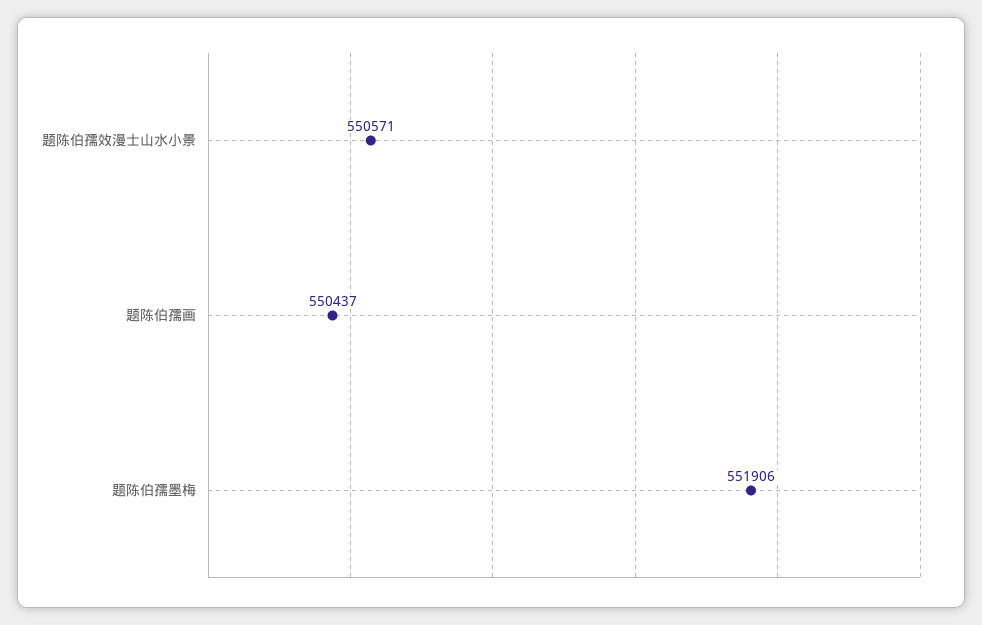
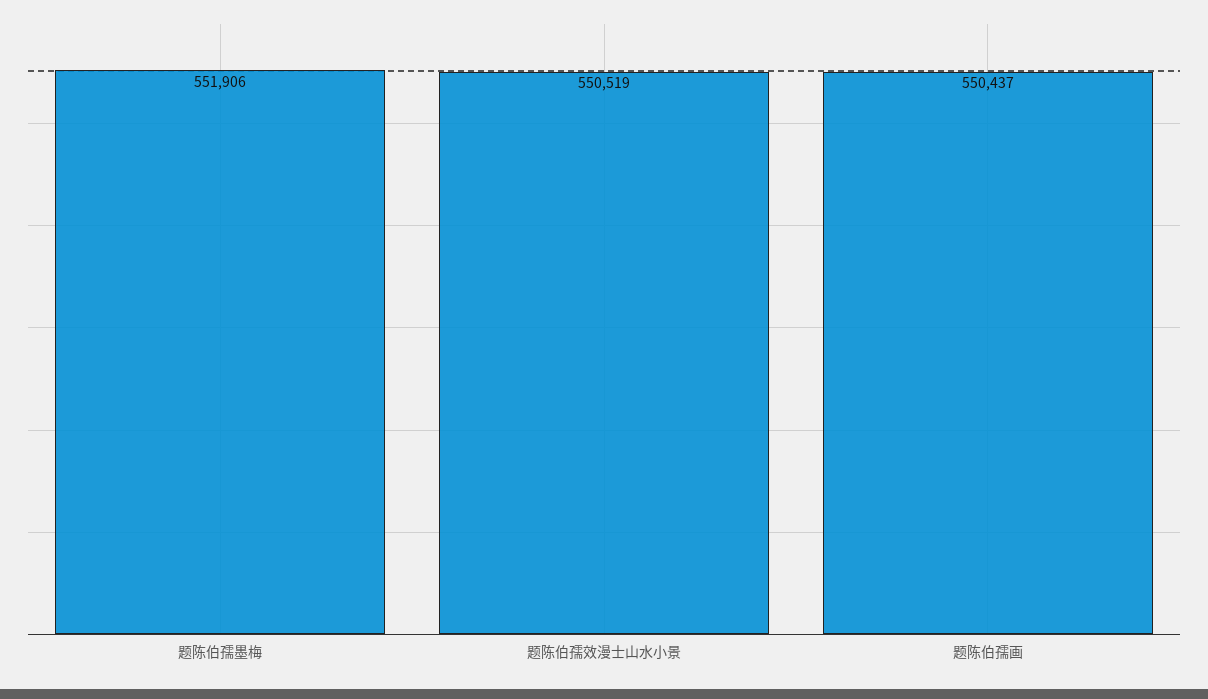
  {
-   "题陈伯孺效漫士山水小景": 550571,
+   "题陈伯孺效漫士山水小景": 550519,
    "题陈伯孺画": 550437,
    "题陈伯孺墨梅": 551906
  }

